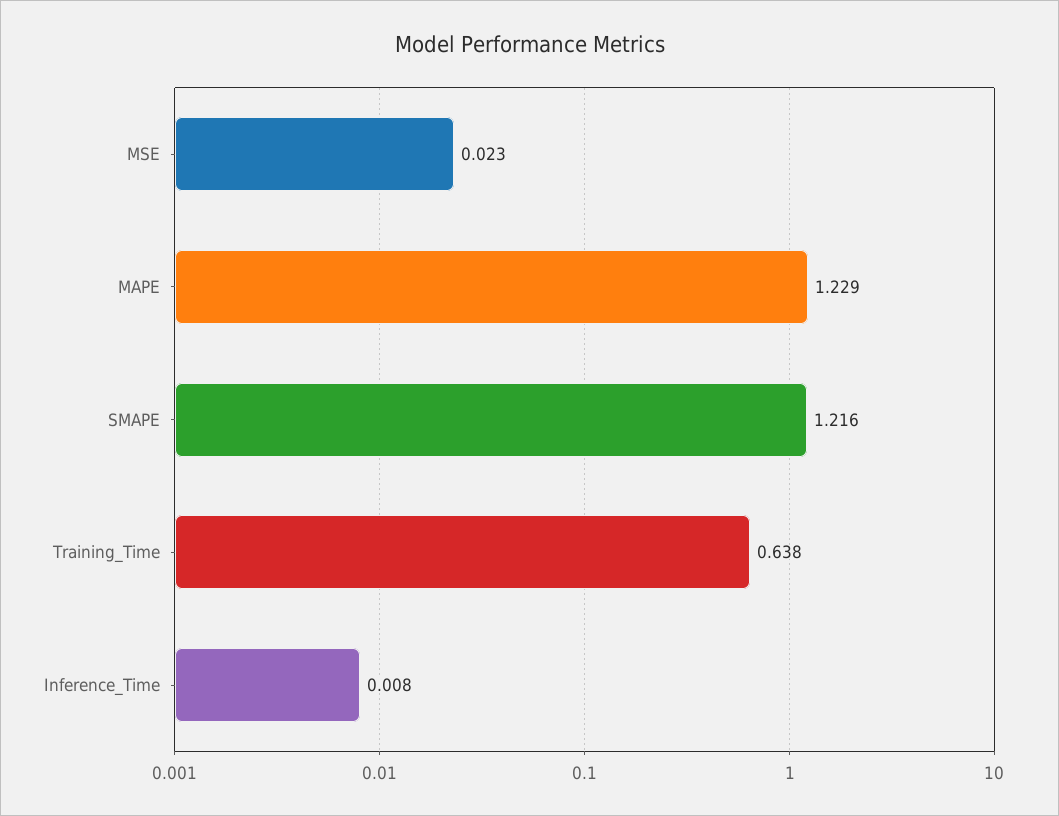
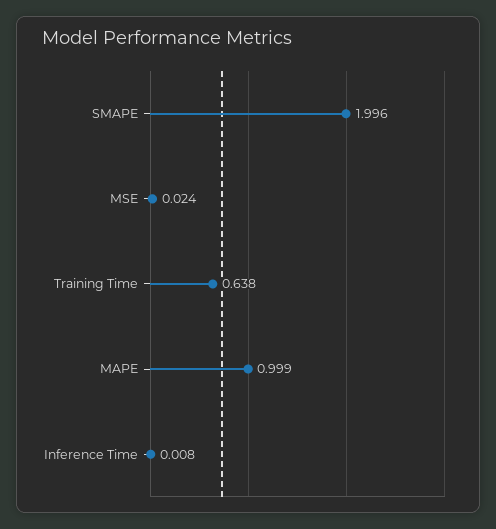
  {
-   "MSE": 0.023,
+   "MSE": 0.024,
-   "MAPE": 1.229,
+   "MAPE": 0.999,
-   "SMAPE": 1.216,
+   "SMAPE": 1.996,
    "Training_Time": 0.638,
    "Inference_Time": 0.008
  }

